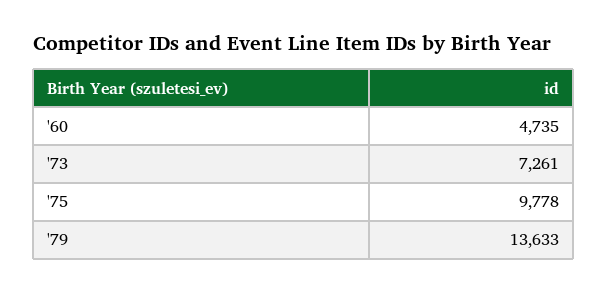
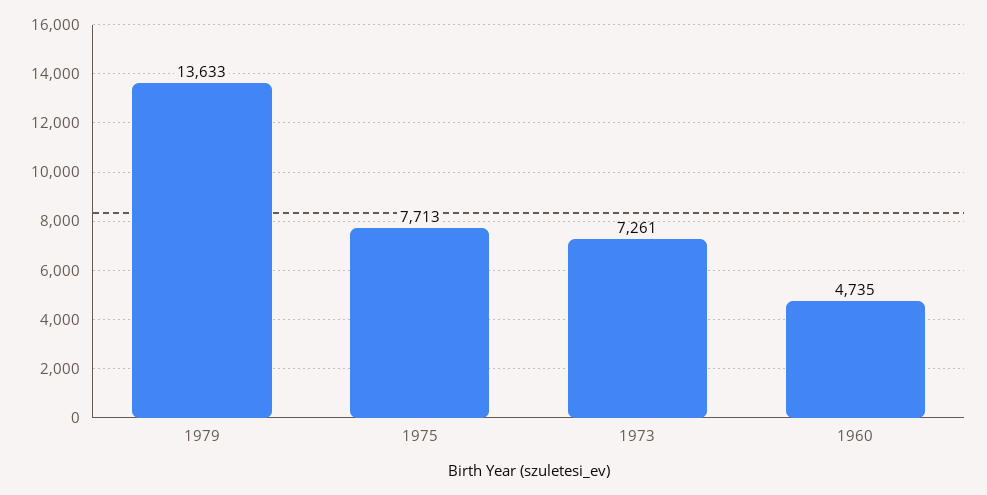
  {
    "'60": 4735,
    "'73": 7261,
-   "'75": 9778,
+   "'75": 7713,
    "'79": 13633
  }

